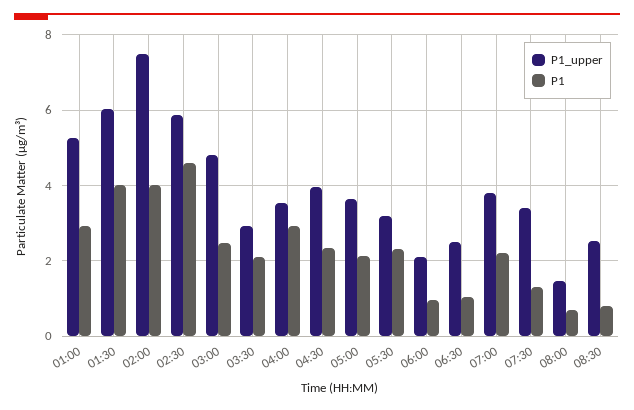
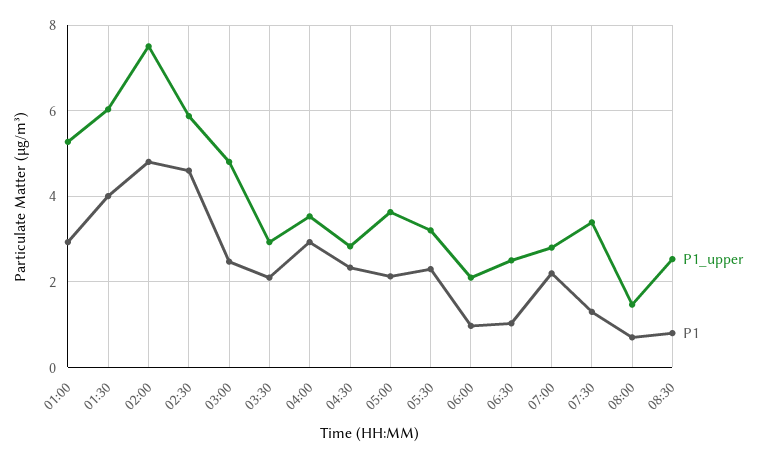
  {
    "P1_upper": {
      "01:00": 5.2,
      "01:30": 6,
      "02:00": 7.6,
      "02:30": 5.8,
      "03:00": 4.8,
      "03:30": 3,
      "04:00": 3.6,
-     "04:30": 4,
+     "04:30": 2.8,
      "05:00": 3.6,
      "05:30": 3.2,
      "06:00": 2.2,
      "06:30": 2.6,
-     "07:00": 3.8,
+     "07:00": 2.8,
      "07:30": 3.4,
      "08:00": 1.4,
      "08:30": 2.6
    },
    "P1": {
      "01:00": 3,
      "01:30": 4,
-     "02:00": 4,
+     "02:00": 4.8,
      "02:30": 4.6,
      "03:00": 2.4,
      "03:30": 2.2,
      "04:00": 3,
      "04:30": 2.4,
      "05:00": 2.2,
      "05:30": 2.4,
      "06:00": 1,
      "06:30": 1,
      "07:00": 2.2,
      "07:30": 1.4,
      "08:00": 0.8,
      "08:30": 0.8
    }
  }

